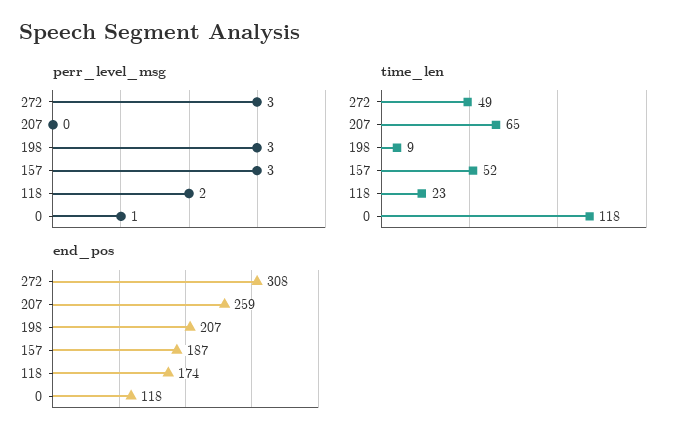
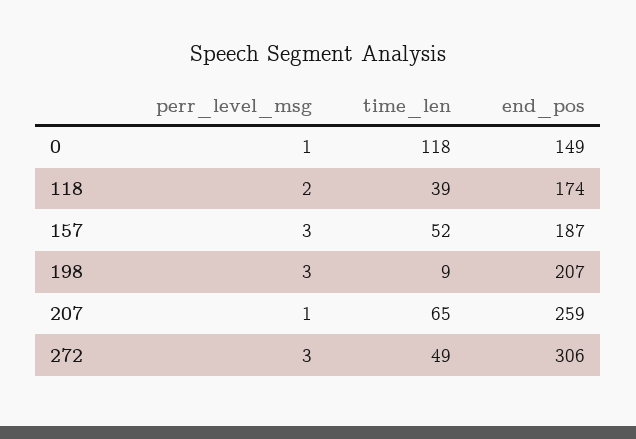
  {
    "perr_level_msg": {
      "272": 3,
-     "207": 0,
+     "207": 1,
      "198": 3,
      "157": 3,
      "118": 2,
      "0": 1
    },
    "time_len": {
      "272": 49,
      "207": 65,
      "198": 9,
      "157": 52,
-     "118": 23,
+     "118": 39,
      "0": 118
    },
    "end_pos": {
-     "272": 308,
+     "272": 306,
      "207": 259,
      "198": 207,
      "157": 187,
      "118": 174,
-     "0": 118
+     "0": 149
    }
  }

